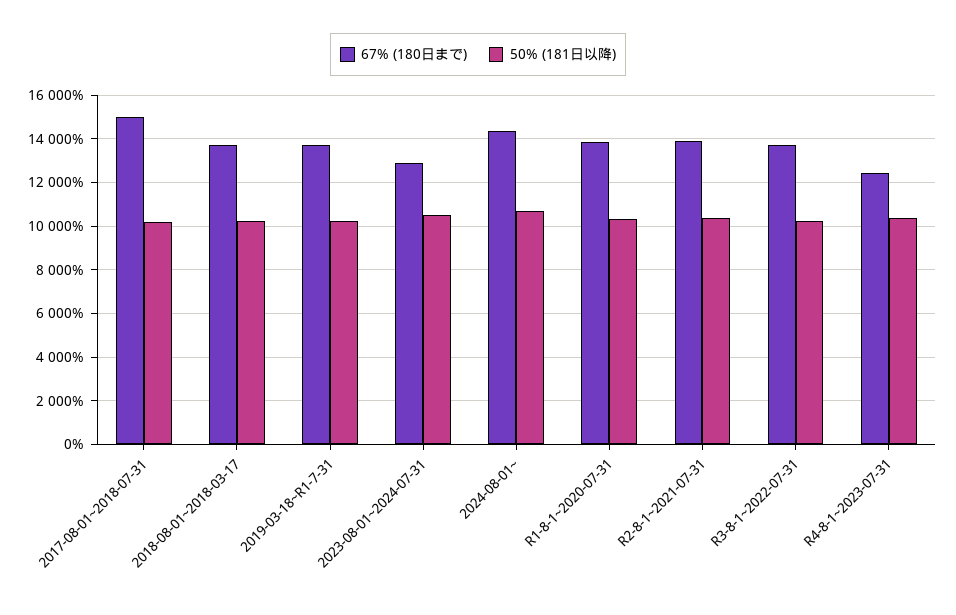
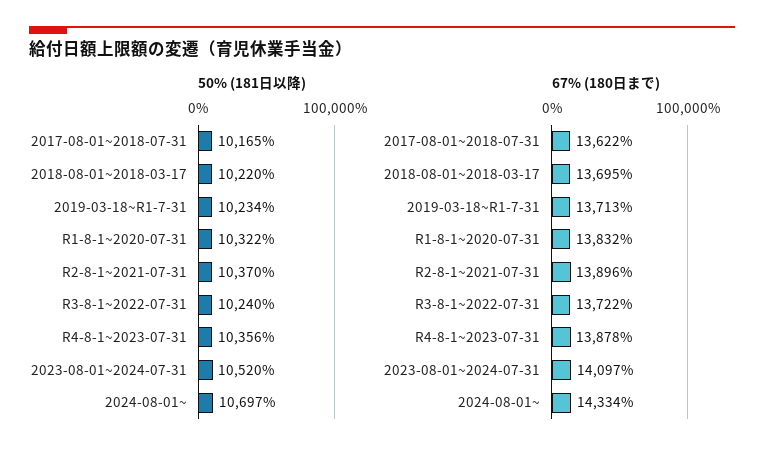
  {
    "67% (180日まで)": {
-     "2017-08-01~2018-07-31": 15000,
+     "2017-08-01~2018-07-31": 13622,
      "2018-08-01~2018-03-17": 13695,
      "2019-03-18~R1-7-31": 13713,
-     "2023-08-01~2024-07-31": 13000,
+     "2023-08-01~2024-07-31": 14097,
      "2024-08-01~": 14334,
      "R1-8-1~2020-07-31": 13832,
      "R2-8-1~2021-07-31": 13896,
      "R3-8-1~2022-07-31": 13722,
-     "R4-8-1~2023-07-31": 12500
+     "R4-8-1~2023-07-31": 13878
    },
    "50% (181日以降)": {
      "2017-08-01~2018-07-31": 10165,
      "2018-08-01~2018-03-17": 10220,
      "2019-03-18~R1-7-31": 10234,
      "2023-08-01~2024-07-31": 10520,
      "2024-08-01~": 10697,
      "R1-8-1~2020-07-31": 10322,
      "R2-8-1~2021-07-31": 10370,
      "R3-8-1~2022-07-31": 10240,
      "R4-8-1~2023-07-31": 10356
    }
  }

